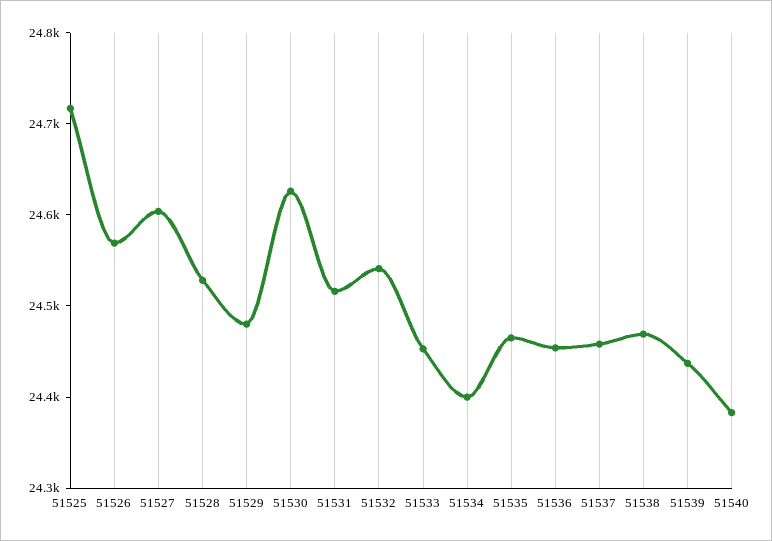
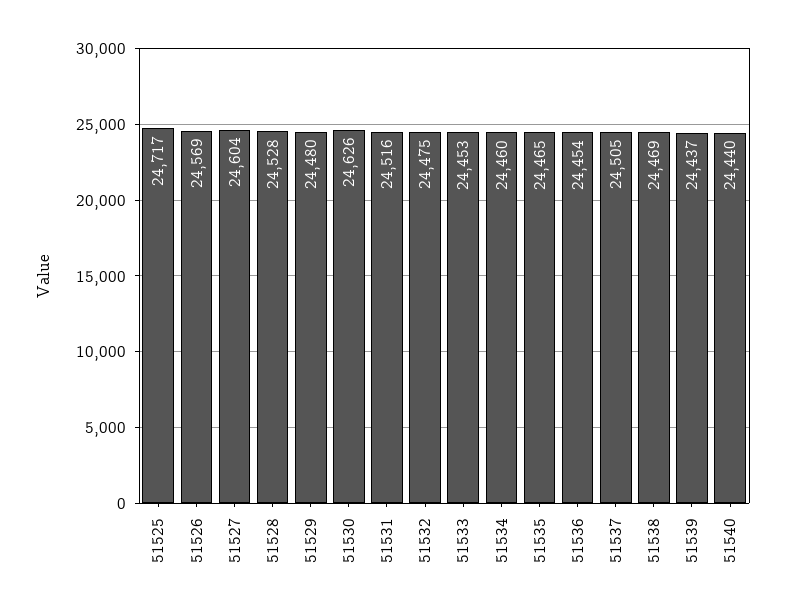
  {
    "51525": 24717,
    "51526": 24569,
    "51527": 24604,
    "51528": 24528,
    "51529": 24480,
    "51530": 24626,
    "51531": 24516,
-   "51532": 24540,
+   "51532": 24475,
    "51533": 24453,
-   "51534": 24400,
+   "51534": 24460,
    "51535": 24465,
    "51536": 24454,
-   "51537": 24460,
+   "51537": 24505,
    "51538": 24469,
    "51539": 24437,
-   "51540": 24380
+   "51540": 24440
  }

